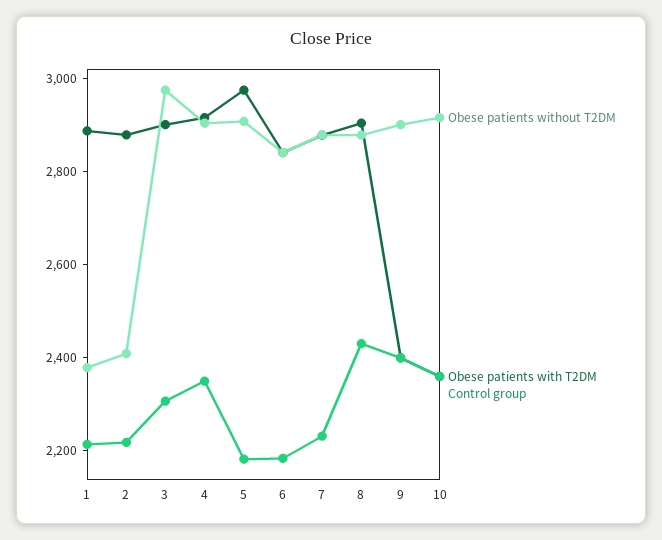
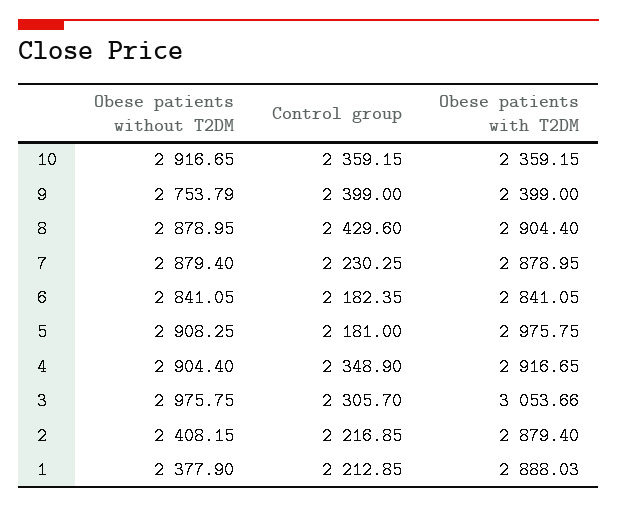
  {
    "Obese patients without T2DM": {
      "1": 2377.9,
      "2": 2408.15,
      "3": 2975.75,
      "4": 2904.4,
      "5": 2908.25,
      "6": 2841.05,
      "7": 2879.4,
      "8": 2878.95,
-     "9": 2900,
+     "9": 2753.79,
      "10": 2916.65
    },
    "Obese patients with T2DM": {
      "1": 2888.03,
      "2": 2879.4,
-     "3": 2900,
+     "3": 3053.66,
      "4": 2916.65,
      "5": 2975.75,
      "6": 2841.05,
      "7": 2878.95,
      "8": 2904.4,
      "9": 2399,
      "10": 2359.15
    },
    "Control group": {
      "1": 2212.85,
      "2": 2216.85,
      "3": 2305.7,
      "4": 2348.9,
      "5": 2181,
      "6": 2182.35,
      "7": 2230.25,
      "8": 2429.6,
      "9": 2399,
      "10": 2359.15
    }
  }

